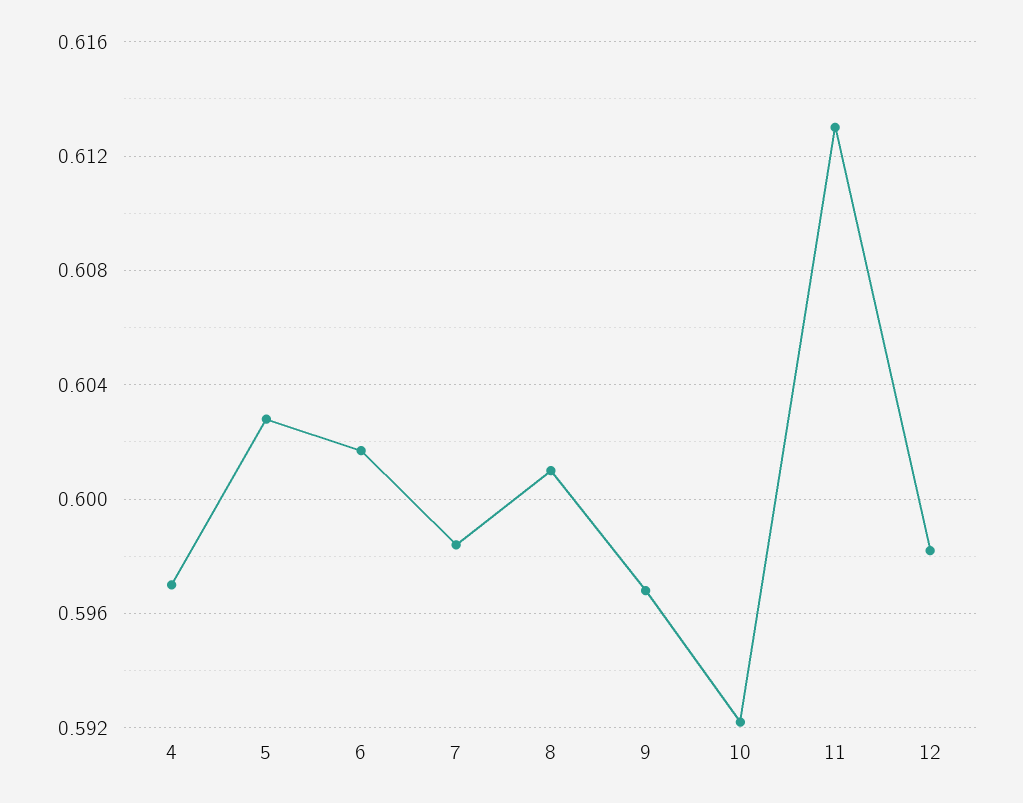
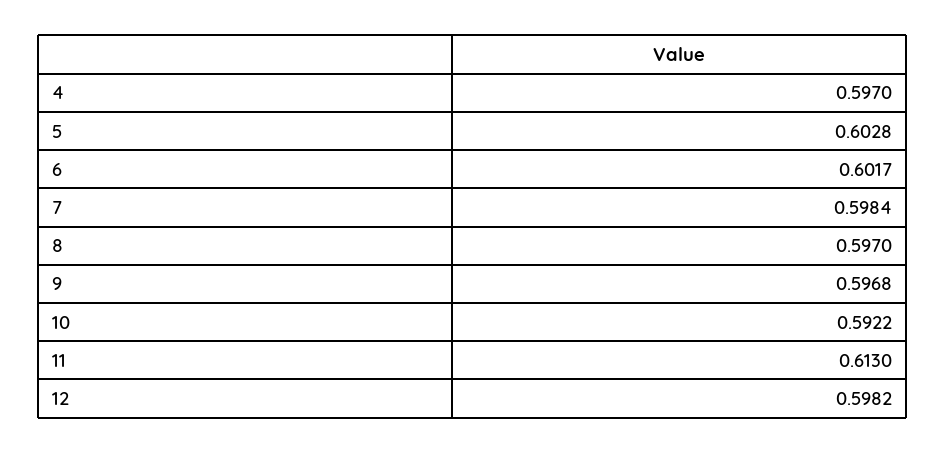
  {
    "4": 0.597,
    "5": 0.6028,
    "6": 0.6017,
    "7": 0.5984,
-   "8": 0.601,
+   "8": 0.597,
    "9": 0.5968,
    "10": 0.5922,
    "11": 0.613,
    "12": 0.5982
  }

